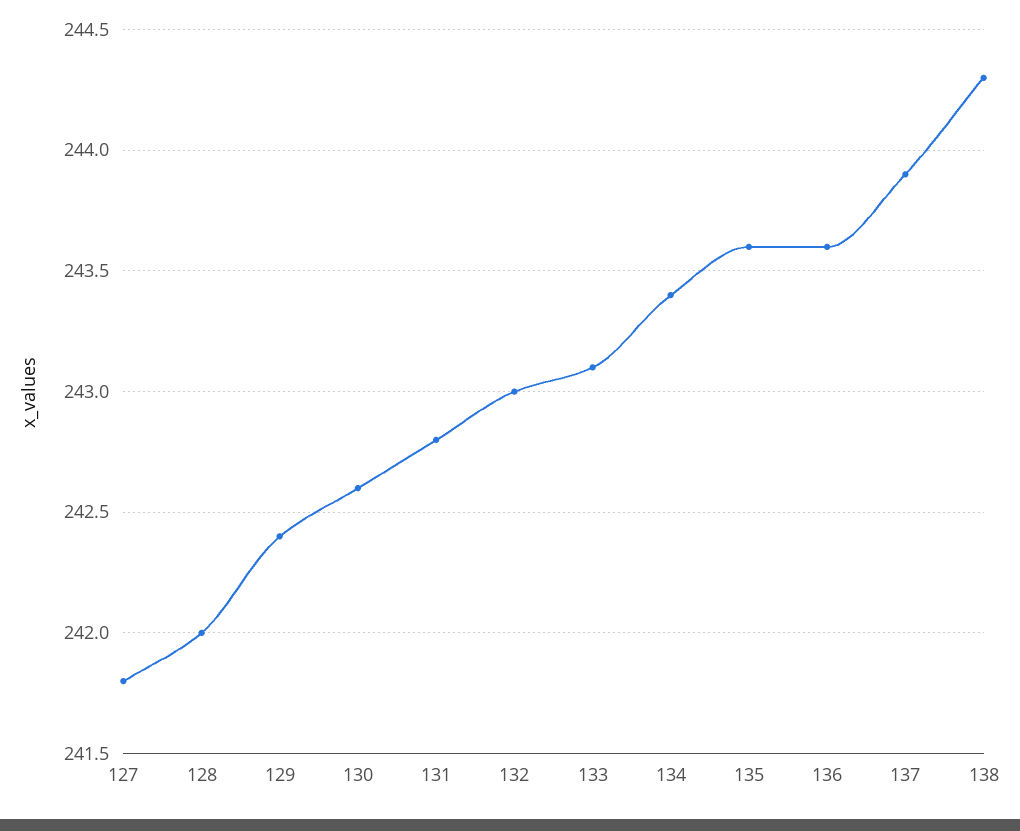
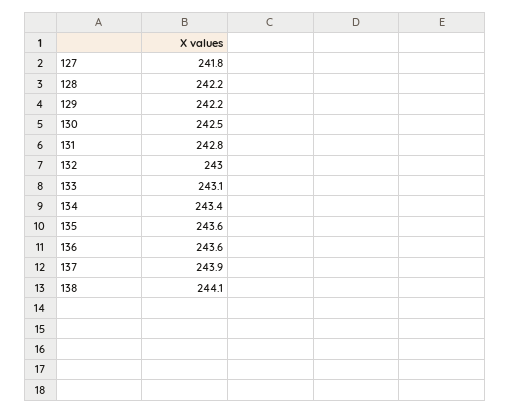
  {
    "127": 241.8,
-   "128": 242,
+   "128": 242.2,
-   "129": 242.4,
+   "129": 242.2,
-   "130": 242.6,
+   "130": 242.5,
    "131": 242.8,
    "132": 243,
    "133": 243.1,
    "134": 243.4,
    "135": 243.6,
    "136": 243.6,
    "137": 243.9,
-   "138": 244.3
+   "138": 244.1
  }

